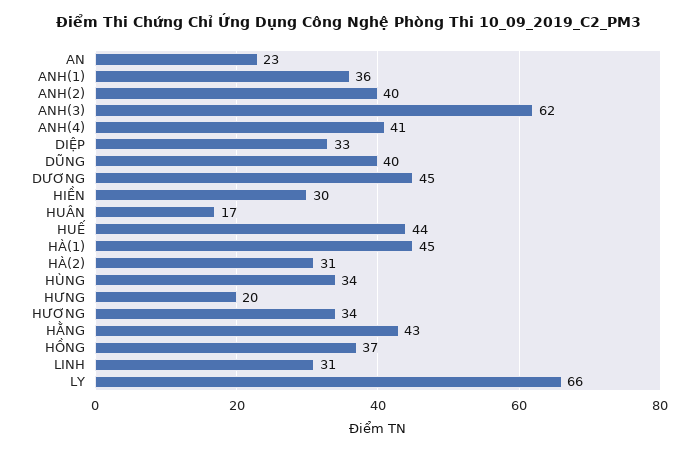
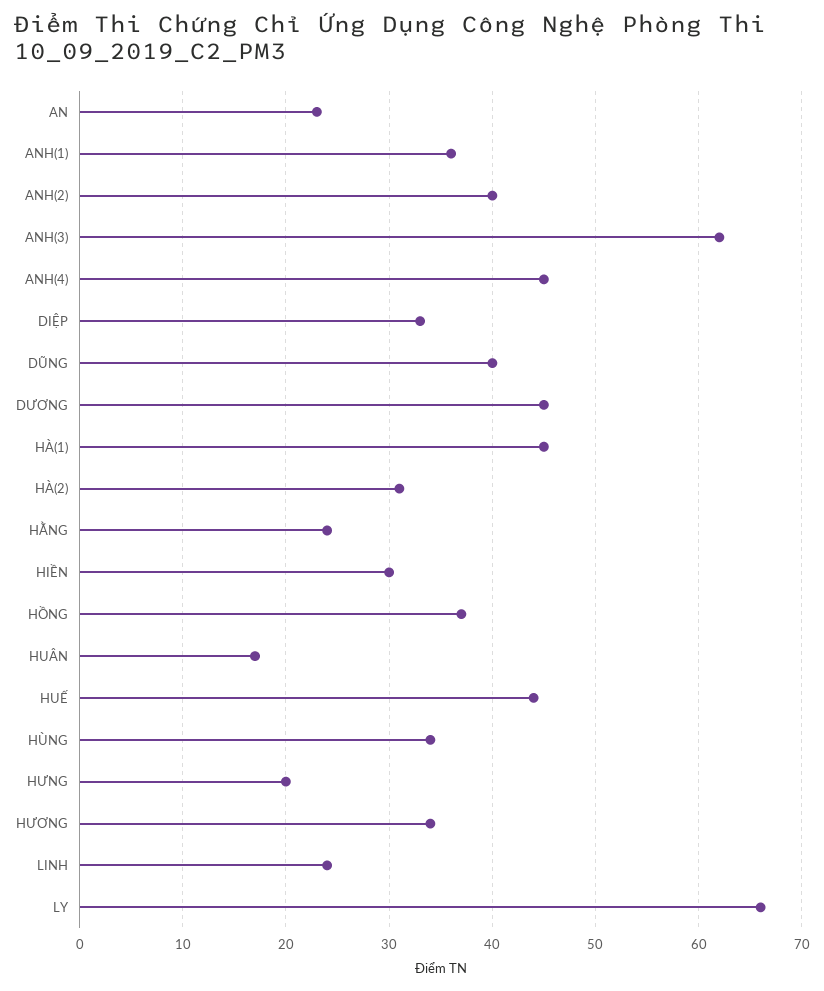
  {
    "AN": 23,
    "ANH(1)": 36,
    "ANH(2)": 40,
    "ANH(3)": 62,
-   "ANH(4)": 41,
+   "ANH(4)": 45,
    "DIỆP": 33,
    "DŨNG": 40,
    "DƯƠNG": 45,
    "HIỀN": 30,
    "HUÂN": 17,
    "HUẾ": 44,
    "HÀ(1)": 45,
    "HÀ(2)": 31,
    "HÙNG": 34,
    "HƯNG": 20,
    "HƯƠNG": 34,
-   "HẰNG": 43,
+   "HẰNG": 24,
    "HỒNG": 37,
-   "LINH": 31,
+   "LINH": 24,
    "LY": 66
  }

